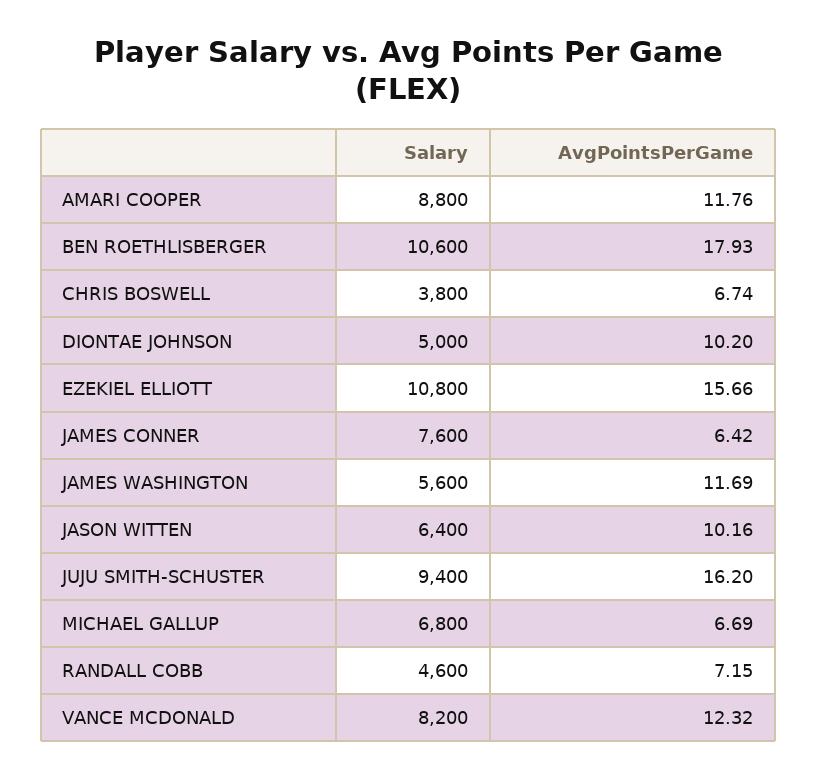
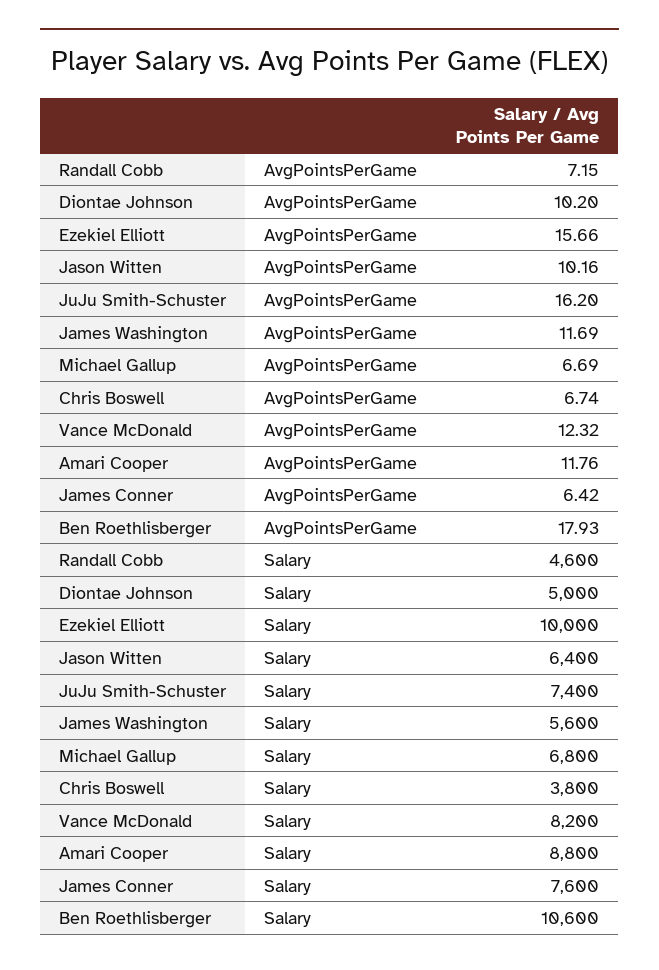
  {
    "Salary": {
      "AMARI COOPER": 8800,
      "BEN ROETHLISBERGER": 10600,
      "CHRIS BOSWELL": 3800,
      "DIONTAE JOHNSON": 5000,
-     "EZEKIEL ELLIOTT": 10800,
+     "EZEKIEL ELLIOTT": 10000,
      "JAMES CONNER": 7600,
      "JAMES WASHINGTON": 5600,
      "JASON WITTEN": 6400,
-     "JUJU SMITH-SCHUSTER": 9400,
+     "JUJU SMITH-SCHUSTER": 7400,
      "MICHAEL GALLUP": 6800,
      "RANDALL COBB": 4600,
      "VANCE MCDONALD": 8200
    },
    "AvgPointsPerGame": {
      "AMARI COOPER": 11.76,
      "BEN ROETHLISBERGER": 17.93,
      "CHRIS BOSWELL": 6.74,
      "DIONTAE JOHNSON": 10.2,
      "EZEKIEL ELLIOTT": 15.66,
      "JAMES CONNER": 6.42,
      "JAMES WASHINGTON": 11.69,
      "JASON WITTEN": 10.16,
      "JUJU SMITH-SCHUSTER": 16.2,
      "MICHAEL GALLUP": 6.69,
      "RANDALL COBB": 7.15,
      "VANCE MCDONALD": 12.32
    }
  }

